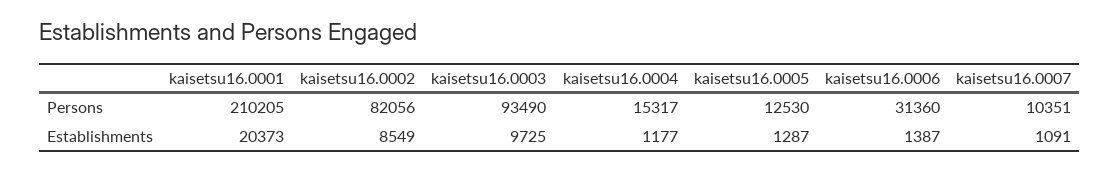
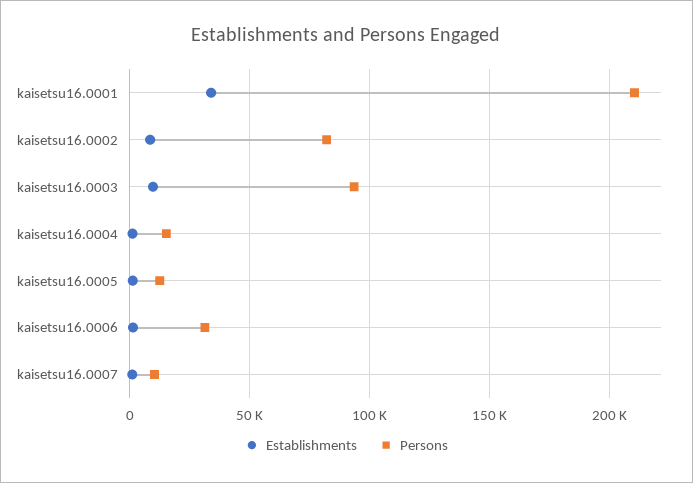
  {
    "Persons": {
      "kaisetsu16.0001": 210205,
      "kaisetsu16.0002": 82056,
      "kaisetsu16.0003": 93490,
      "kaisetsu16.0004": 15317,
      "kaisetsu16.0005": 12530,
      "kaisetsu16.0006": 31360,
      "kaisetsu16.0007": 10351
    },
    "Establishments": {
-     "kaisetsu16.0001": 20373,
+     "kaisetsu16.0001": 35000,
      "kaisetsu16.0002": 8549,
      "kaisetsu16.0003": 9725,
      "kaisetsu16.0004": 1177,
      "kaisetsu16.0005": 1287,
      "kaisetsu16.0006": 1387,
      "kaisetsu16.0007": 1091
    }
  }

